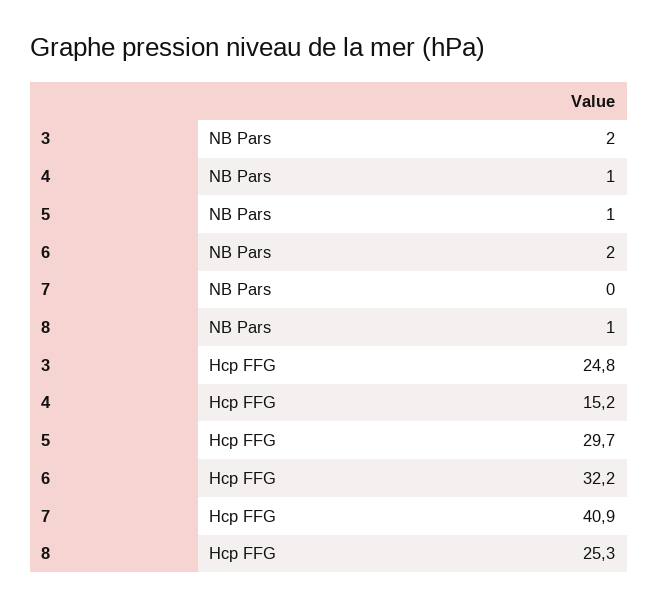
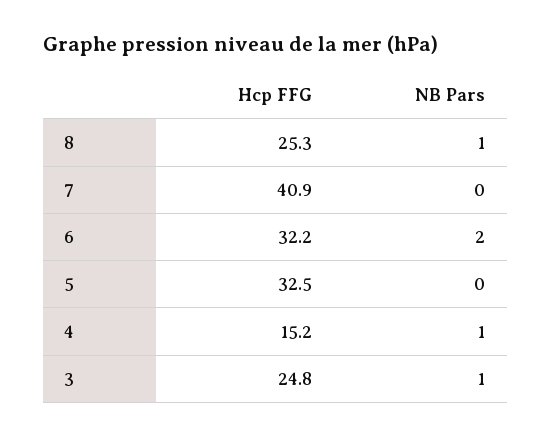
  {
    "3": {
-     "NB Pars": 2,
+     "NB Pars": 1,
      "Hcp FFG": 24.8
    },
    "4": {
      "NB Pars": 1,
      "Hcp FFG": 15.2
    },
    "5": {
-     "NB Pars": 1,
+     "NB Pars": 0,
-     "Hcp FFG": 29.7
+     "Hcp FFG": 32.5
    },
    "6": {
      "NB Pars": 2,
      "Hcp FFG": 32.2
    },
    "7": {
      "NB Pars": 0,
      "Hcp FFG": 40.9
    },
    "8": {
      "NB Pars": 1,
      "Hcp FFG": 25.3
    }
  }

